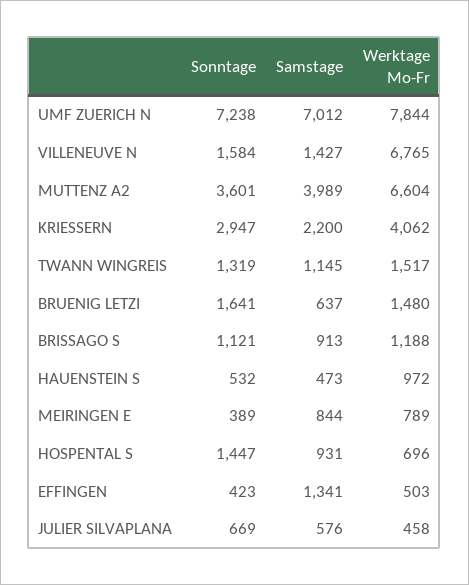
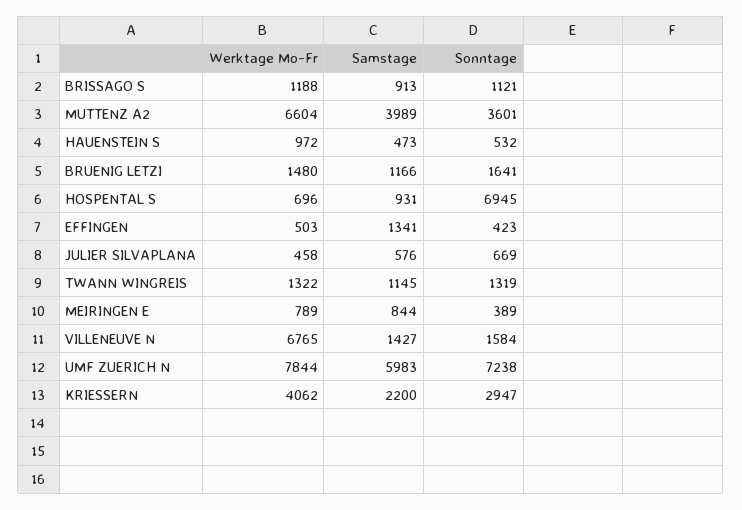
  {
    "Sonntage": {
      "UMF ZUERICH N": 7238,
      "VILLENEUVE N": 1584,
      "MUTTENZ A2": 3601,
      "KRIESSERN": 2947,
      "TWANN WINGREIS": 1319,
      "BRUENIG LETZI": 1641,
      "BRISSAGO S": 1121,
      "HAUENSTEIN S": 532,
      "MEIRINGEN E": 389,
-     "HOSPENTAL S": 1447,
+     "HOSPENTAL S": 6945,
      "EFFINGEN": 423,
      "JULIER SILVAPLANA": 669
    },
    "Samstage": {
-     "UMF ZUERICH N": 7012,
+     "UMF ZUERICH N": 5983,
      "VILLENEUVE N": 1427,
      "MUTTENZ A2": 3989,
      "KRIESSERN": 2200,
      "TWANN WINGREIS": 1145,
-     "BRUENIG LETZI": 637,
+     "BRUENIG LETZI": 1166,
      "BRISSAGO S": 913,
      "HAUENSTEIN S": 473,
      "MEIRINGEN E": 844,
      "HOSPENTAL S": 931,
      "EFFINGEN": 1341,
      "JULIER SILVAPLANA": 576
    },
    "Werktage Mo-Fr": {
      "UMF ZUERICH N": 7844,
      "VILLENEUVE N": 6765,
      "MUTTENZ A2": 6604,
      "KRIESSERN": 4062,
-     "TWANN WINGREIS": 1517,
+     "TWANN WINGREIS": 1322,
      "BRUENIG LETZI": 1480,
      "BRISSAGO S": 1188,
      "HAUENSTEIN S": 972,
      "MEIRINGEN E": 789,
      "HOSPENTAL S": 696,
      "EFFINGEN": 503,
      "JULIER SILVAPLANA": 458
    }
  }

